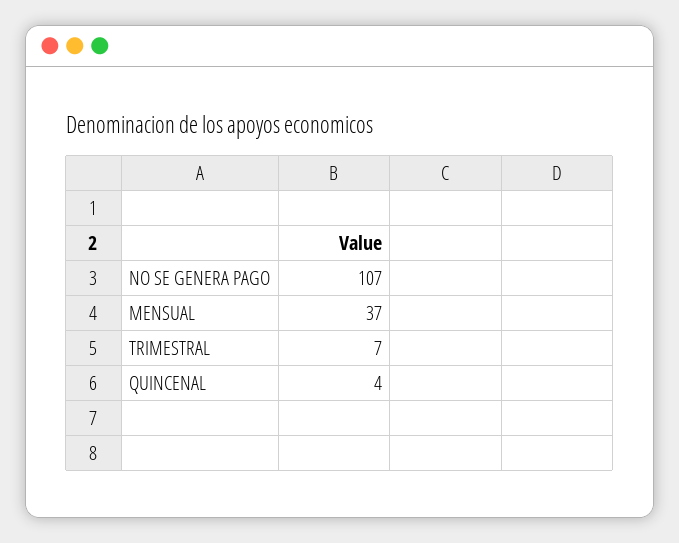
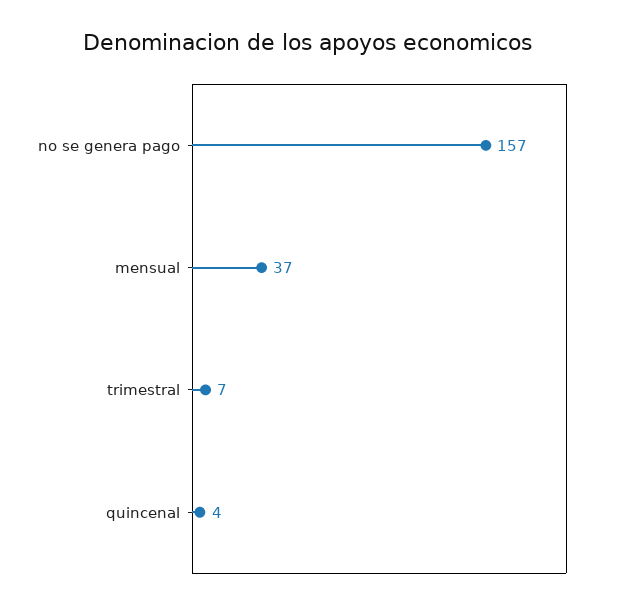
  {
-   "NO SE GENERA PAGO": 107,
+   "NO SE GENERA PAGO": 157,
    "MENSUAL": 37,
    "TRIMESTRAL": 7,
    "QUINCENAL": 4
  }

